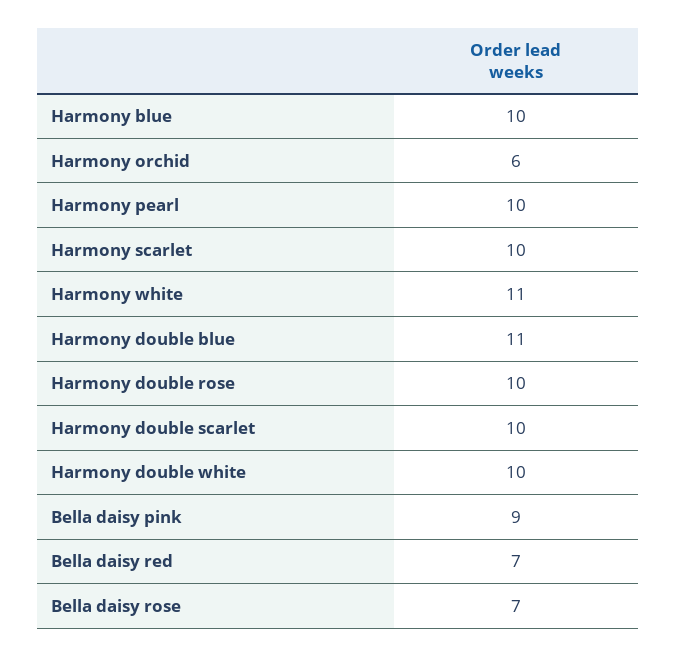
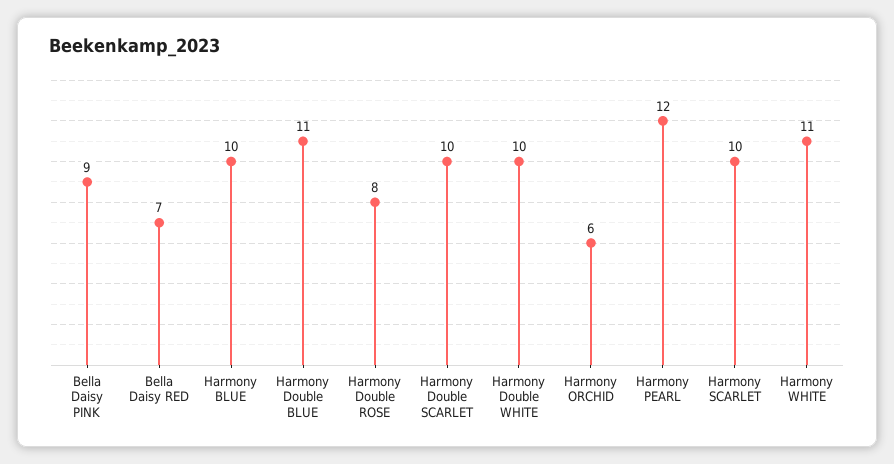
  {
    "Harmony blue": 10,
    "Harmony orchid": 6,
-   "Harmony pearl": 10,
+   "Harmony pearl": 12,
    "Harmony scarlet": 10,
    "Harmony white": 11,
    "Harmony double blue": 11,
-   "Harmony double rose": 10,
+   "Harmony double rose": 8,
    "Harmony double scarlet": 10,
    "Harmony double white": 10,
    "Bella daisy pink": 9,
-   "Bella daisy red": 7,
+   "Bella daisy red": 7
-   "Bella daisy rose": 7
  }

